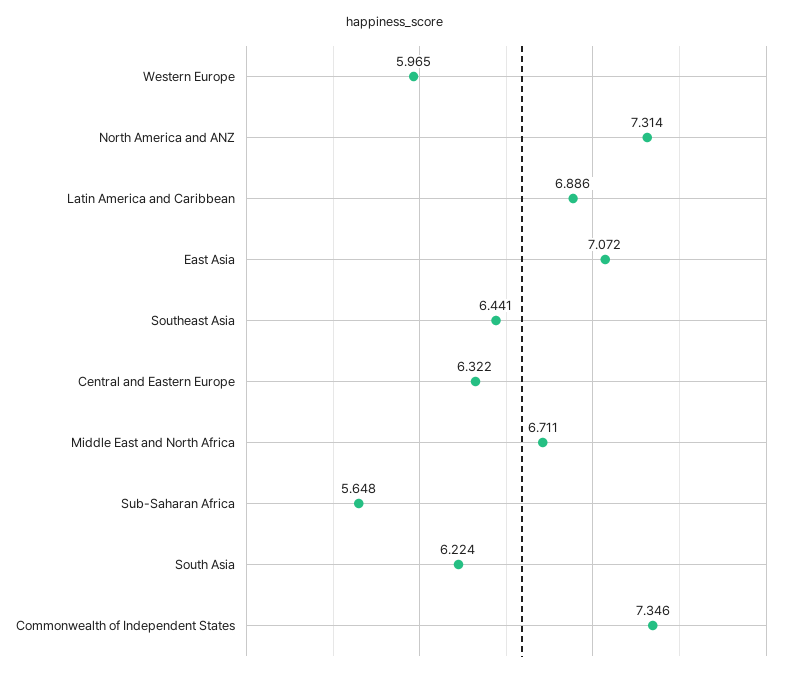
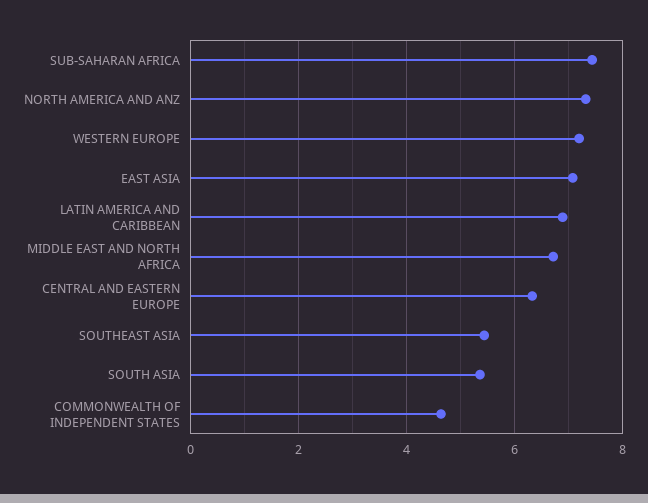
  {
-   "Western Europe": 5.965,
+   "Western Europe": 7.2,
    "North America and ANZ": 7.314,
    "Latin America and Caribbean": 6.886,
    "East Asia": 7.072,
-   "Southeast Asia": 6.441,
+   "Southeast Asia": 5.4,
    "Central and Eastern Europe": 6.322,
    "Middle East and North Africa": 6.711,
-   "Sub-Saharan Africa": 5.648,
+   "Sub-Saharan Africa": 7.4,
-   "South Asia": 6.224,
+   "South Asia": 5.4,
-   "Commonwealth of Independent States": 7.346
+   "Commonwealth of Independent States": 4.6
  }

